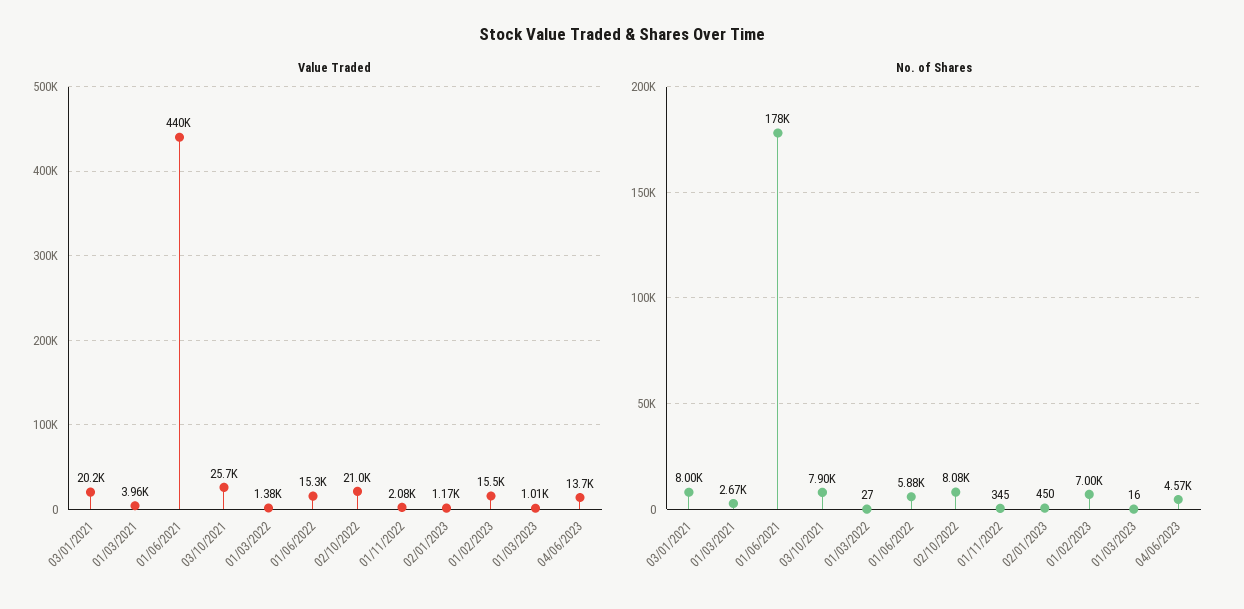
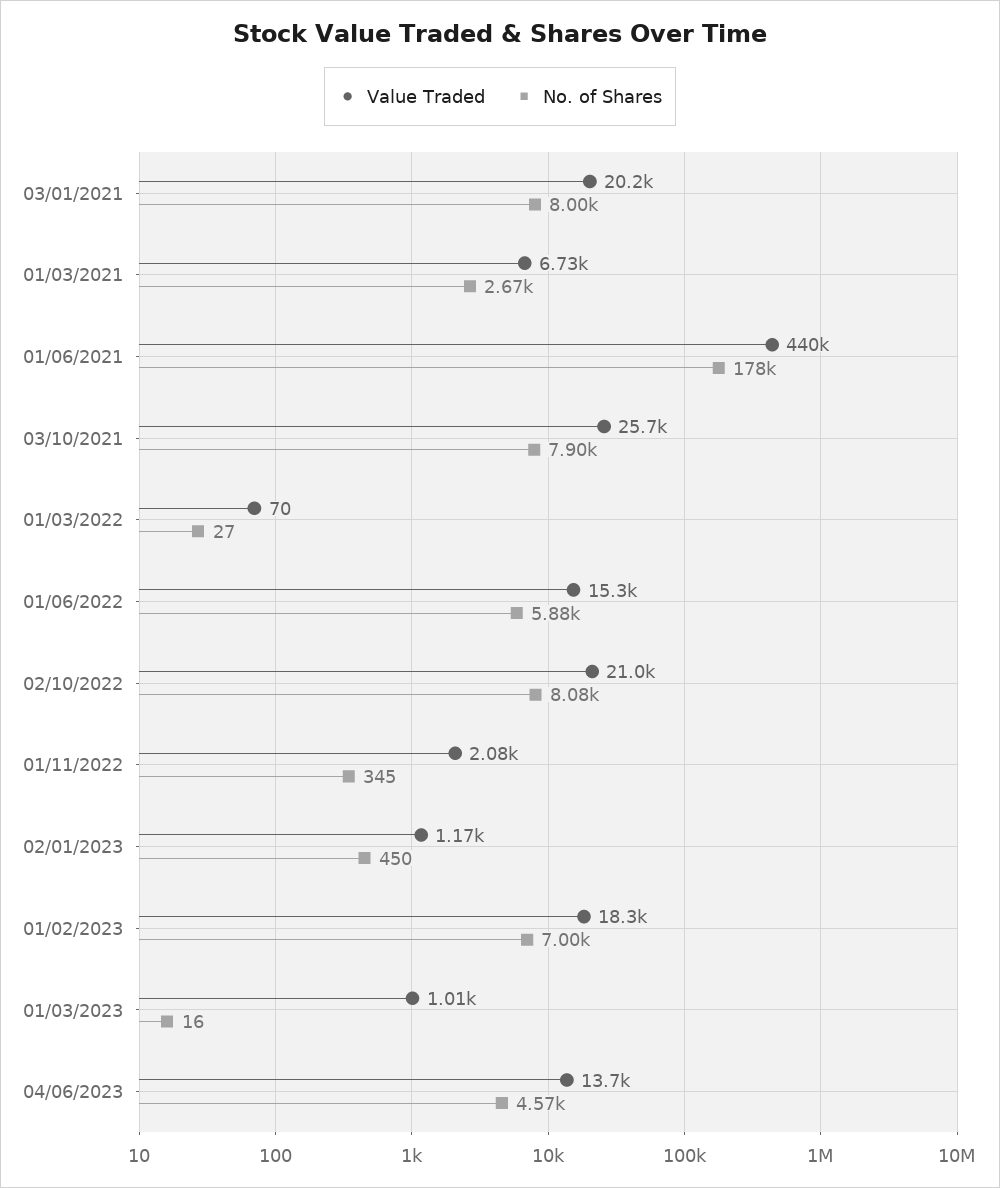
  {
    "Value Traded": {
      "03/01/2021": 20200,
-     "01/03/2021": 3960,
+     "01/03/2021": 6730,
      "01/06/2021": 440000,
      "03/10/2021": 25700,
-     "01/03/2022": 1380,
+     "01/03/2022": 70,
      "01/06/2022": 15300,
      "02/10/2022": 21000,
      "01/11/2022": 2080,
      "02/01/2023": 1170,
-     "01/02/2023": 15500,
+     "01/02/2023": 18300,
      "01/03/2023": 1010,
      "04/06/2023": 13700
    },
    "No. of Shares": {
      "03/01/2021": 8000,
      "01/03/2021": 2670,
      "01/06/2021": 178000,
      "03/10/2021": 7900,
      "01/03/2022": 27,
      "01/06/2022": 5880,
      "02/10/2022": 8080,
      "01/11/2022": 345,
      "02/01/2023": 450,
      "01/02/2023": 7000,
      "01/03/2023": 16,
      "04/06/2023": 4570
    }
  }

